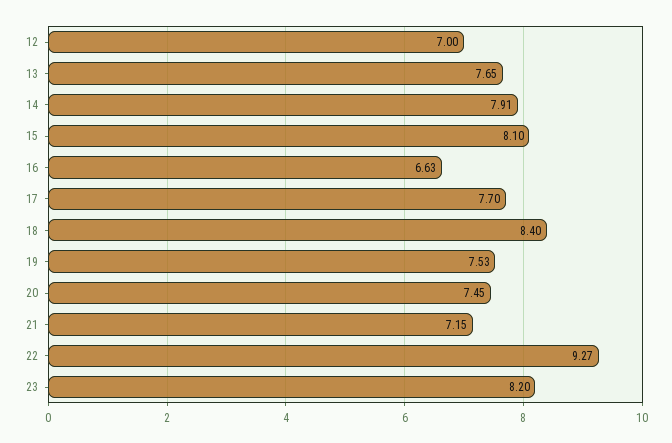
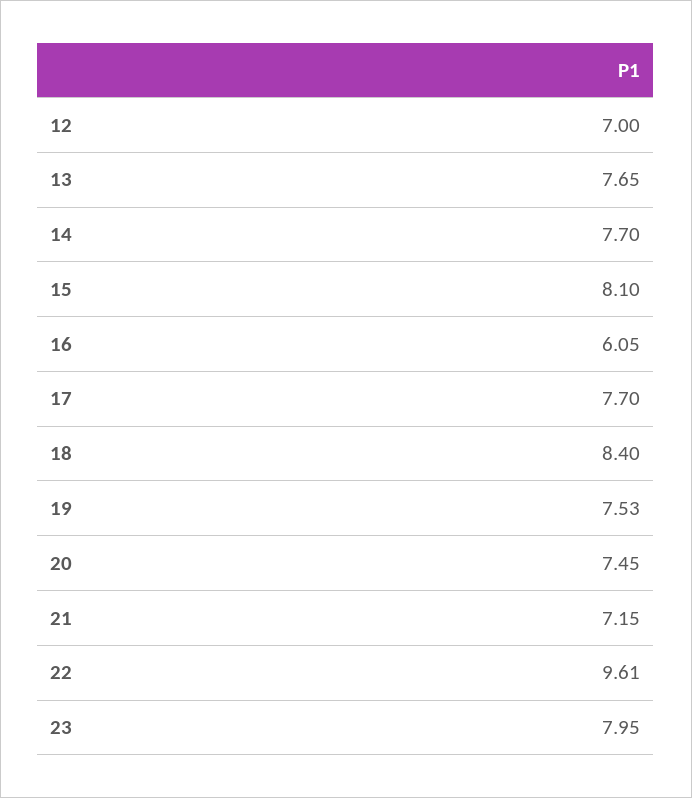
  {
    "12": 7,
    "13": 7.65,
-   "14": 7.91,
+   "14": 7.7,
    "15": 8.1,
-   "16": 6.63,
+   "16": 6.05,
    "17": 7.7,
    "18": 8.4,
    "19": 7.53,
    "20": 7.45,
    "21": 7.15,
-   "22": 9.27,
+   "22": 9.61,
-   "23": 8.2
+   "23": 7.95
  }

